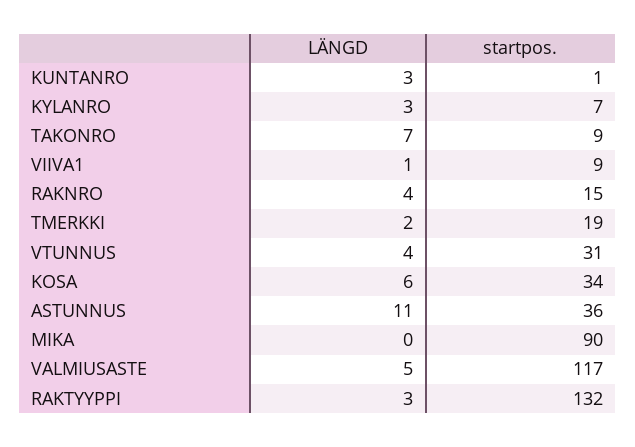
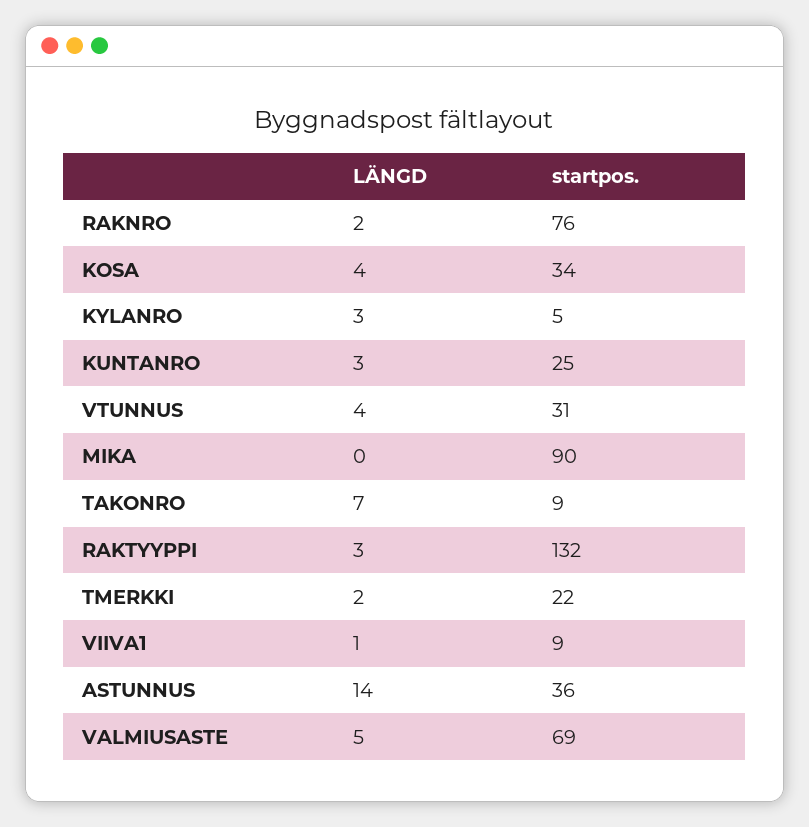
  {
    "LÄNGD": {
      "KUNTANRO": 3,
      "KYLANRO": 3,
      "TAKONRO": 7,
      "VIIVA1": 1,
-     "RAKNRO": 4,
+     "RAKNRO": 2,
      "TMERKKI": 2,
      "VTUNNUS": 4,
-     "KOSA": 6,
+     "KOSA": 4,
-     "ASTUNNUS": 11,
+     "ASTUNNUS": 14,
      "MIKA": 0,
      "VALMIUSASTE": 5,
      "RAKTYYPPI": 3
    },
    "startpos.": {
-     "KUNTANRO": 1,
+     "KUNTANRO": 25,
-     "KYLANRO": 7,
+     "KYLANRO": 5,
      "TAKONRO": 9,
      "VIIVA1": 9,
-     "RAKNRO": 15,
+     "RAKNRO": 76,
-     "TMERKKI": 19,
+     "TMERKKI": 22,
      "VTUNNUS": 31,
      "KOSA": 34,
      "ASTUNNUS": 36,
      "MIKA": 90,
-     "VALMIUSASTE": 117,
+     "VALMIUSASTE": 69,
      "RAKTYYPPI": 132
    }
  }

